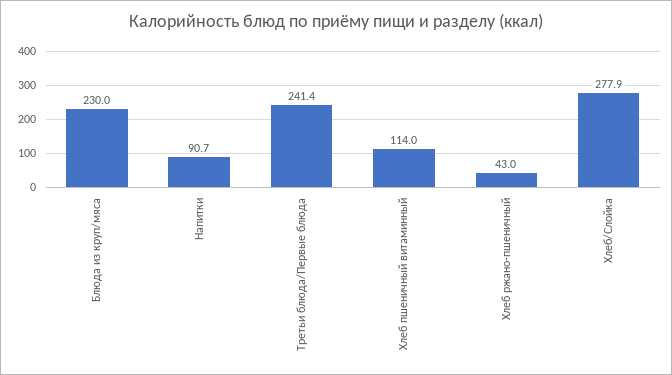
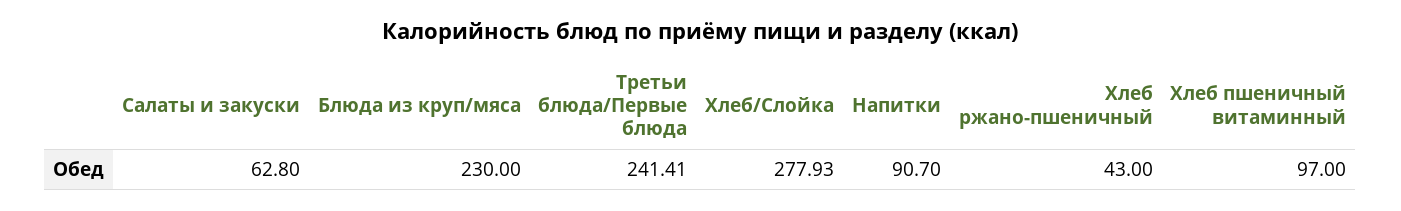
  {
    "Блюда из круп/мяса": 230,
    "Напитки": 90.7,
    "Третьи блюда/Первые блюда": 241.41,
-   "Хлеб пшеничный витаминный": 114,
+   "Хлеб пшеничный витаминный": 97,
    "Хлеб ржано-пшеничный": 43,
-   "Хлеб/Слойка": 277.93
+   "Хлеб/Слойка": 277.93,
+   "Салаты и закуски": 62.8
  }

